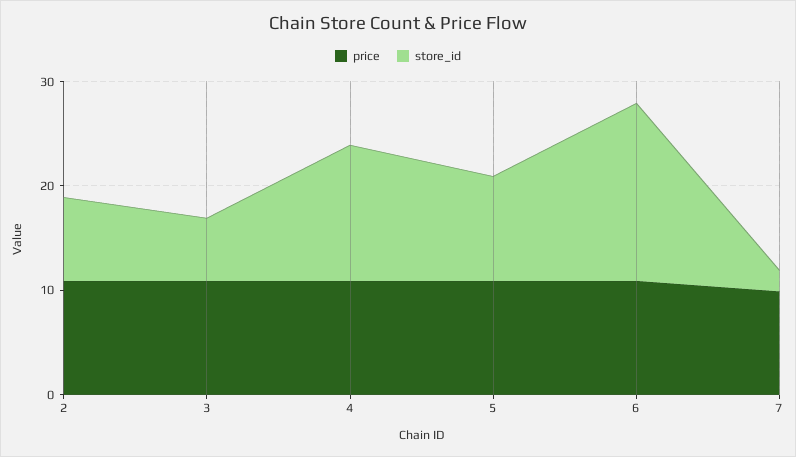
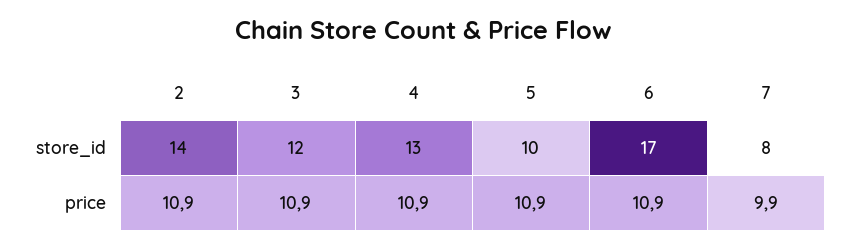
  {
    "price": {
      "2": 10.9,
      "3": 10.9,
      "4": 10.9,
      "5": 10.9,
      "6": 10.9,
      "7": 9.9
    },
    "store_id": {
-     "2": 8,
+     "2": 14,
-     "3": 6,
+     "3": 12,
      "4": 13,
      "5": 10,
      "6": 17,
-     "7": 2
+     "7": 8
    }
  }

